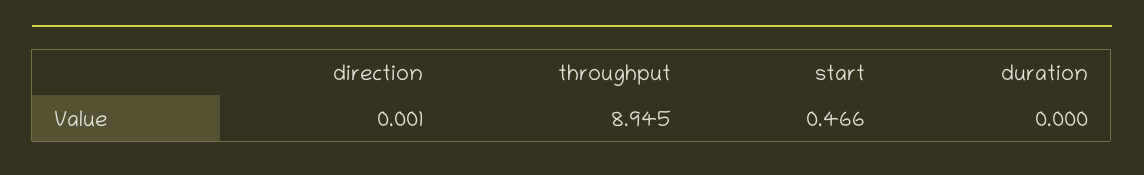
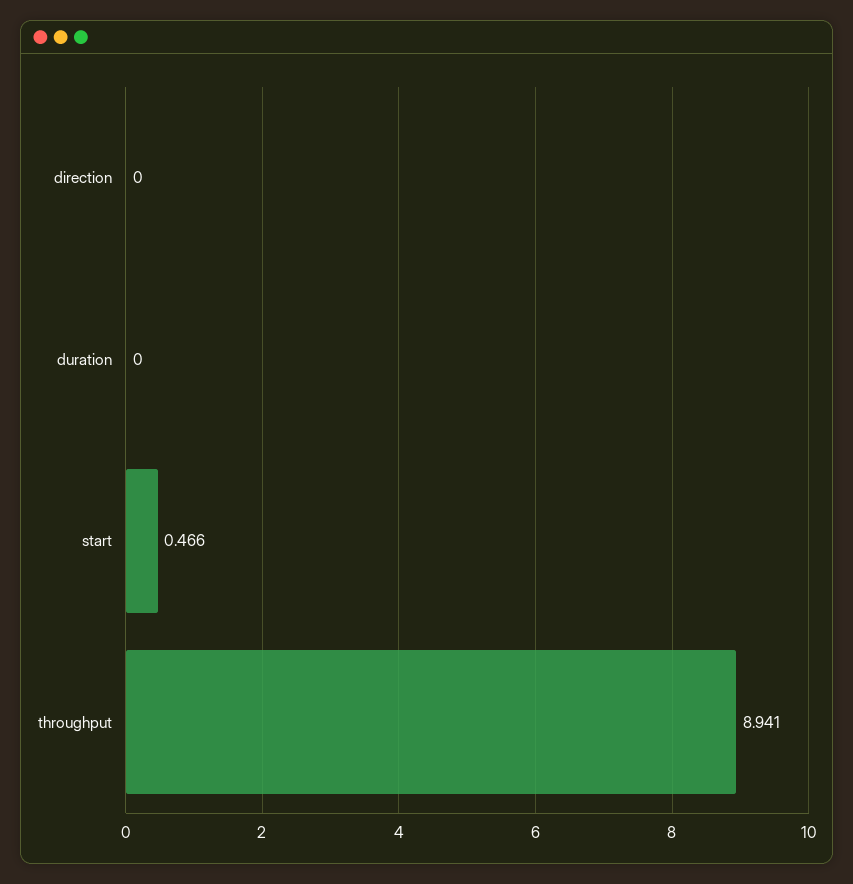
  {
-   "direction": 0.001,
+   "direction": 0,
-   "throughput": 8.945,
+   "throughput": 8.941,
    "start": 0.466,
    "duration": 0
  }

